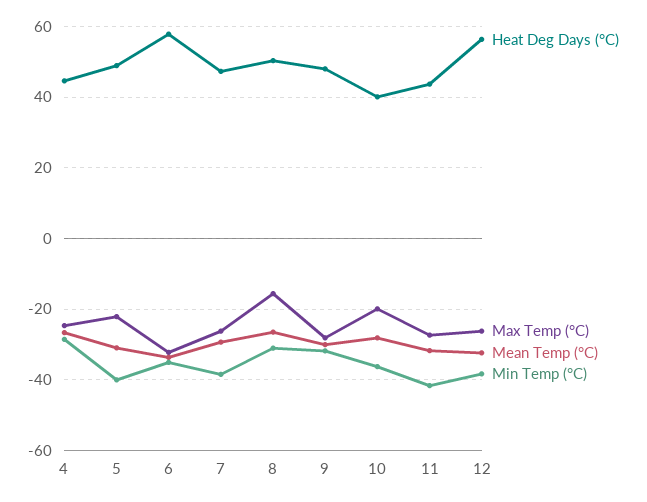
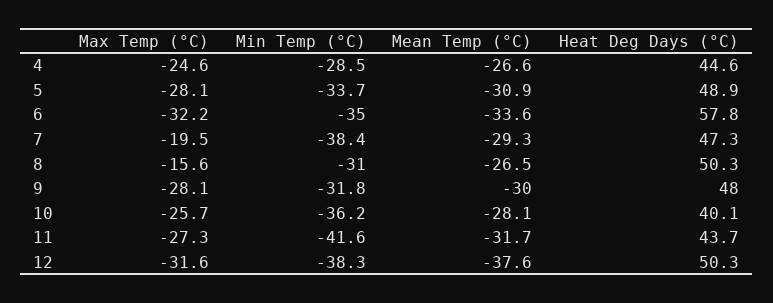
  {
    "Heat Deg Days (°C)": {
      "4": 44.6,
      "5": 48.9,
      "6": 57.8,
      "7": 47.3,
      "8": 50.3,
      "9": 48,
      "10": 40.1,
      "11": 43.7,
-     "12": 56
+     "12": 50.3
    },
    "Max Temp (°C)": {
      "4": -24.6,
-     "5": -22,
+     "5": -28.1,
      "6": -32.2,
-     "7": -26,
+     "7": -19.5,
      "8": -15.6,
      "9": -28.1,
-     "10": -20,
+     "10": -25.7,
      "11": -27.3,
-     "12": -26
+     "12": -31.6
    },
    "Mean Temp (°C)": {
      "4": -26.6,
      "5": -30.9,
      "6": -33.6,
      "7": -29.3,
      "8": -26.5,
      "9": -30,
      "10": -28.1,
      "11": -31.7,
-     "12": -32
+     "12": -37.6
    },
    "Min Temp (°C)": {
      "4": -28.5,
-     "5": -40,
+     "5": -33.7,
      "6": -35,
      "7": -38.4,
      "8": -31,
      "9": -31.8,
      "10": -36.2,
      "11": -41.6,
      "12": -38.3
    }
  }

